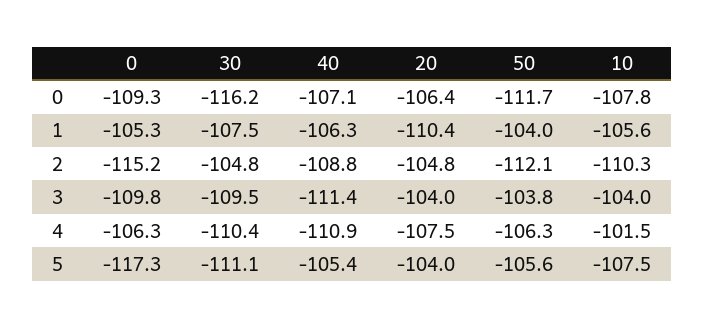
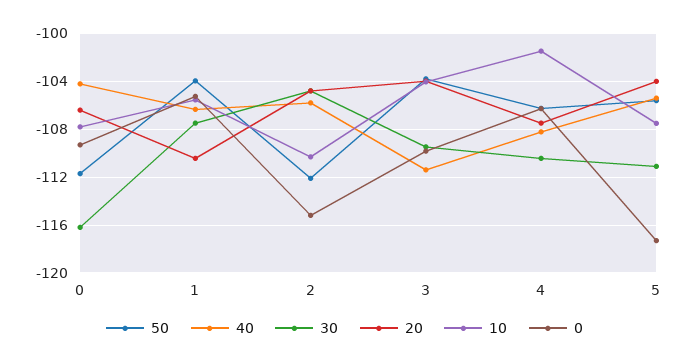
  {
    "0": {
      "0": -109.3,
      "1": -105.3,
      "2": -115.2,
      "3": -109.8,
      "4": -106.3,
      "5": -117.3
    },
    "30": {
      "0": -116.2,
      "1": -107.5,
      "2": -104.8,
      "3": -109.5,
      "4": -110.4,
      "5": -111.1
    },
    "40": {
-     "0": -107.1,
+     "0": -104,
      "1": -106.3,
-     "2": -108.8,
+     "2": -106,
      "3": -111.4,
-     "4": -110.9,
+     "4": -108,
      "5": -105.4
    },
    "20": {
      "0": -106.4,
      "1": -110.4,
      "2": -104.8,
      "3": -104,
      "4": -107.5,
      "5": -104
    },
    "50": {
      "0": -111.7,
      "1": -104,
      "2": -112.1,
      "3": -103.8,
      "4": -106.3,
      "5": -105.6
    },
    "10": {
      "0": -107.8,
      "1": -105.6,
      "2": -110.3,
      "3": -104,
      "4": -101.5,
      "5": -107.5
    }
  }

